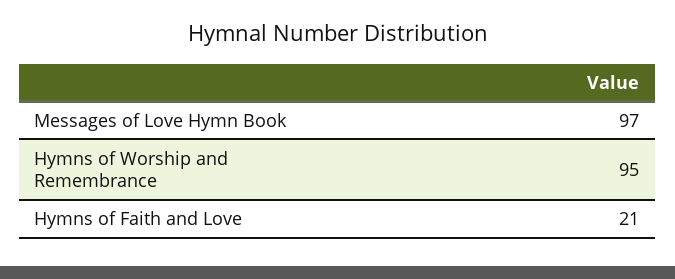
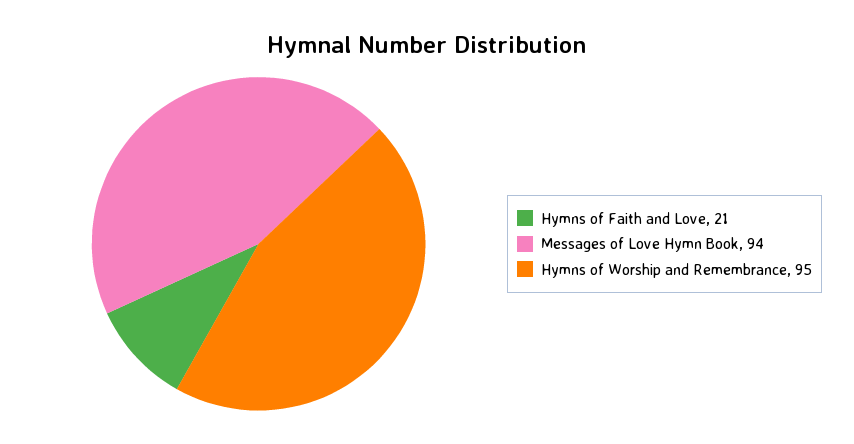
  {
-   "Messages of Love Hymn Book": 97,
+   "Messages of Love Hymn Book": 94,
    "Hymns of Worship and Remembrance": 95,
    "Hymns of Faith and Love": 21
  }

